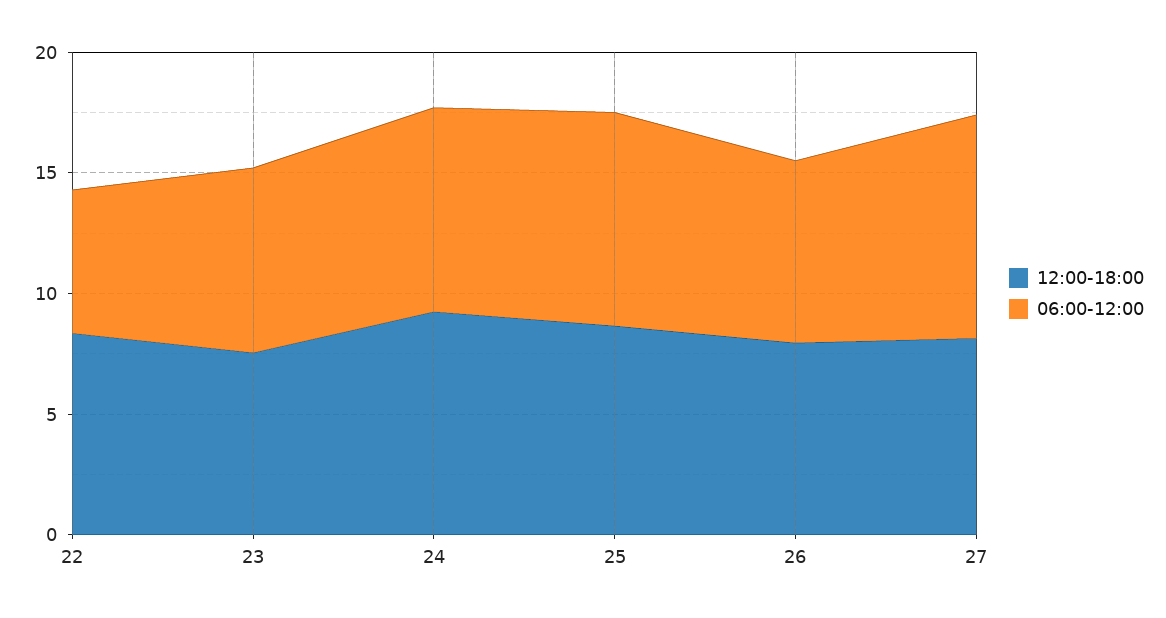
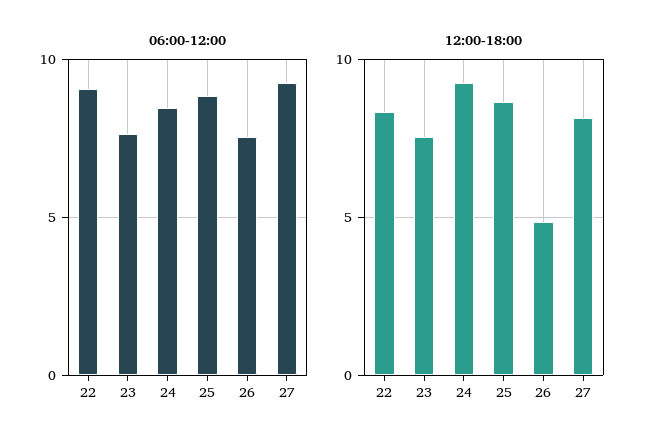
  {
    "12:00-18:00": {
      "22": 8.5,
      "23": 7.5,
      "24": 9.5,
      "25": 8.5,
-     "26": 8,
+     "26": 5,
      "27": 8
    },
    "06:00-12:00": {
-     "22": 6,
+     "22": 9,
      "23": 7.5,
      "24": 8.5,
      "25": 9,
      "26": 7.5,
      "27": 9.5
    }
  }

